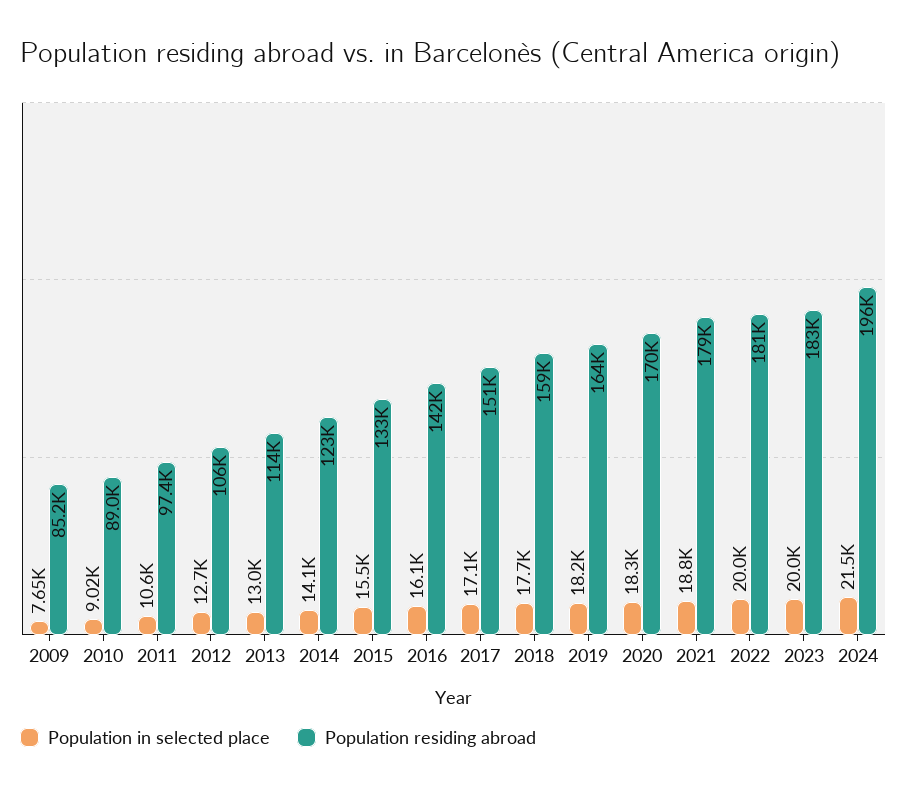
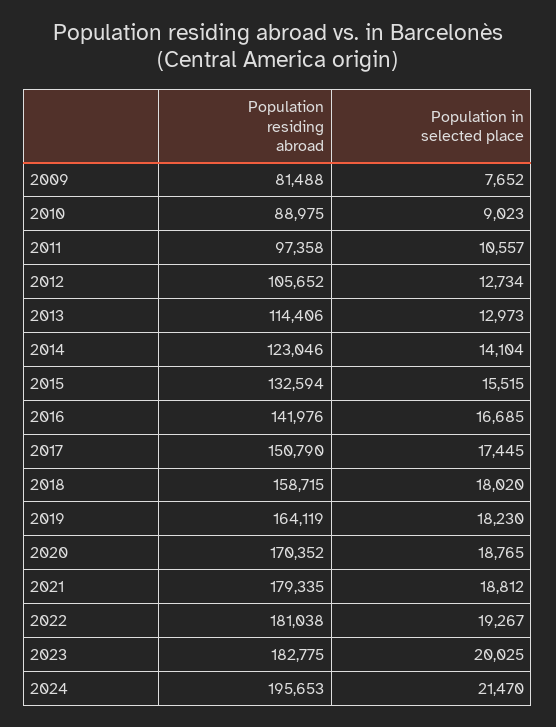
  {
    "Population in selected place": {
      "2009": 7652,
      "2010": 9023,
      "2011": 10557,
      "2012": 12734,
      "2013": 12973,
      "2014": 14104,
      "2015": 15515,
-     "2016": 16100,
+     "2016": 16685,
-     "2017": 17100,
+     "2017": 17445,
-     "2018": 17700,
+     "2018": 18020,
      "2019": 18230,
-     "2020": 18300,
+     "2020": 18765,
      "2021": 18812,
-     "2022": 20000,
+     "2022": 19267,
      "2023": 20025,
      "2024": 21470
    },
    "Population residing abroad": {
-     "2009": 85200,
+     "2009": 81488,
      "2010": 88975,
      "2011": 97358,
      "2012": 105652,
      "2013": 114406,
      "2014": 123046,
      "2015": 132594,
      "2016": 141976,
      "2017": 150790,
      "2018": 158715,
      "2019": 164119,
      "2020": 170352,
      "2021": 179335,
      "2022": 181038,
      "2023": 182775,
      "2024": 195653
    }
  }

